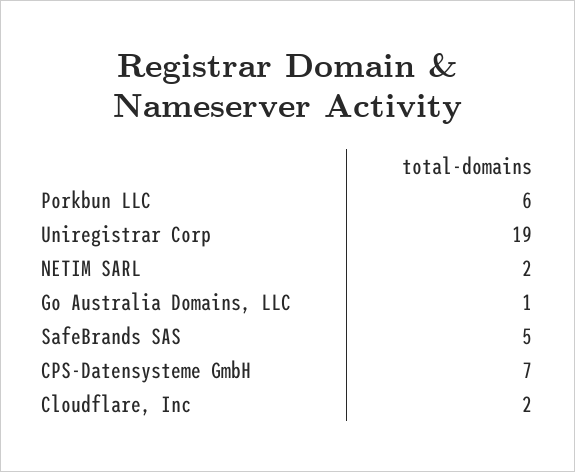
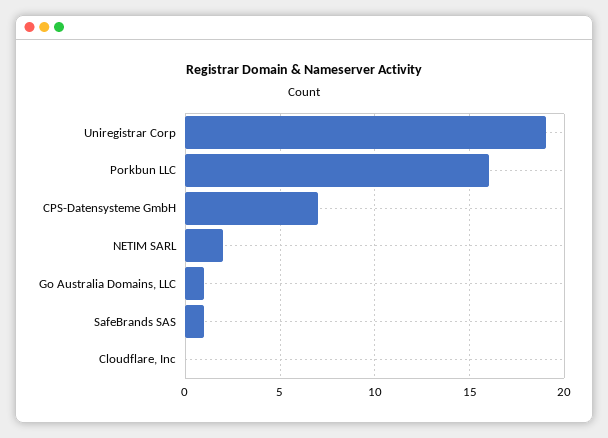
  {
-   "Porkbun LLC": 6,
+   "Porkbun LLC": 16,
    "Uniregistrar Corp": 19,
    "NETIM SARL": 2,
    "Go Australia Domains, LLC": 1,
-   "SafeBrands SAS": 5,
+   "SafeBrands SAS": 1,
    "CPS-Datensysteme GmbH": 7,
-   "Cloudflare, Inc": 2
+   "Cloudflare, Inc": 0
  }

